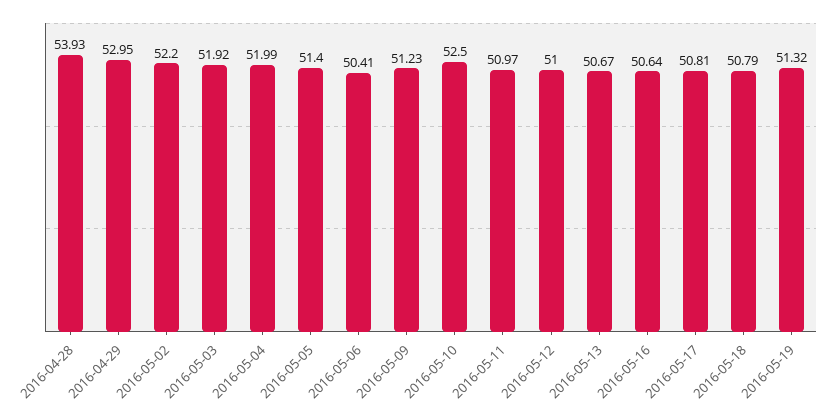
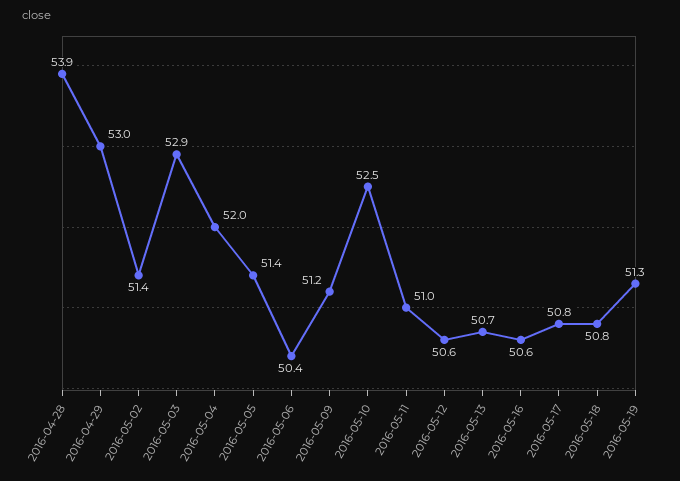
  {
    "2016-04-28": 53.93,
    "2016-04-29": 52.95,
-   "2016-05-02": 52.2,
+   "2016-05-02": 51.4,
-   "2016-05-03": 51.92,
+   "2016-05-03": 52.9,
    "2016-05-04": 51.99,
    "2016-05-05": 51.4,
    "2016-05-06": 50.41,
    "2016-05-09": 51.23,
    "2016-05-10": 52.5,
    "2016-05-11": 50.97,
-   "2016-05-12": 51,
+   "2016-05-12": 50.6,
    "2016-05-13": 50.67,
    "2016-05-16": 50.64,
    "2016-05-17": 50.81,
    "2016-05-18": 50.79,
    "2016-05-19": 51.32
  }

